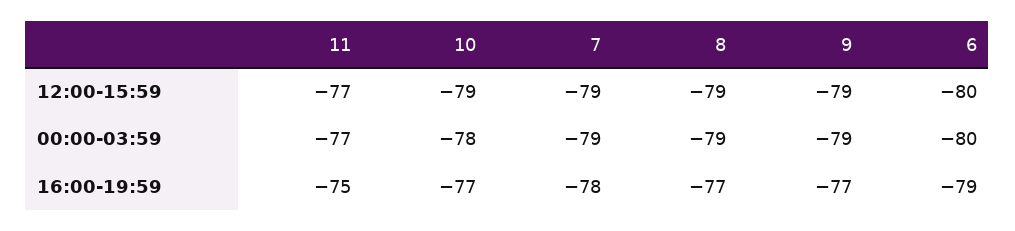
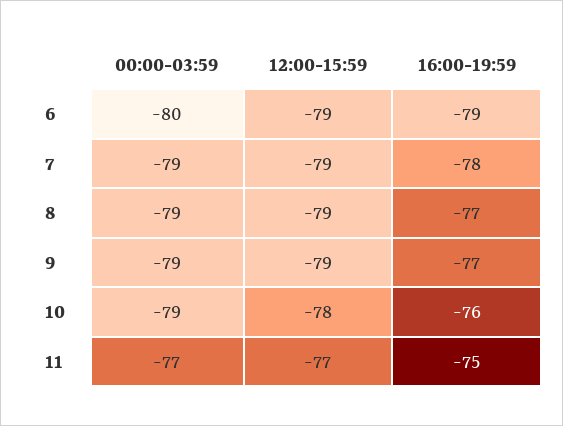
  {
    "11": {
      "12:00-15:59": -77,
      "00:00-03:59": -77,
      "16:00-19:59": -75
    },
    "10": {
-     "12:00-15:59": -79,
+     "12:00-15:59": -78,
-     "00:00-03:59": -78,
+     "00:00-03:59": -79,
-     "16:00-19:59": -77
+     "16:00-19:59": -76
    },
    "7": {
      "12:00-15:59": -79,
      "00:00-03:59": -79,
      "16:00-19:59": -78
    },
    "8": {
      "12:00-15:59": -79,
      "00:00-03:59": -79,
      "16:00-19:59": -77
    },
    "9": {
      "12:00-15:59": -79,
      "00:00-03:59": -79,
      "16:00-19:59": -77
    },
    "6": {
-     "12:00-15:59": -80,
+     "12:00-15:59": -79,
      "00:00-03:59": -80,
      "16:00-19:59": -79
    }
  }

